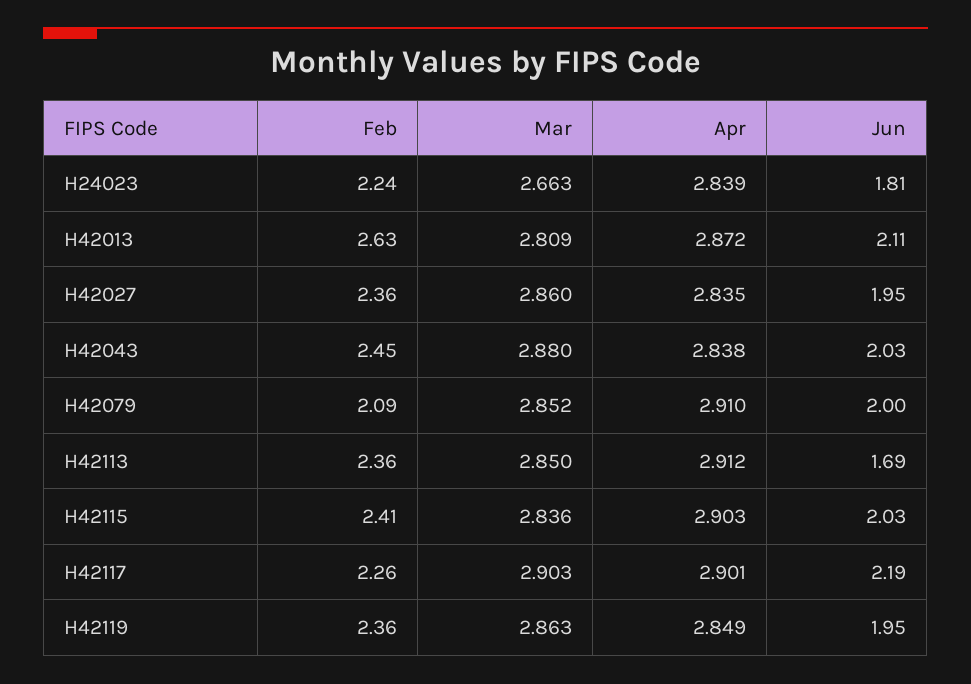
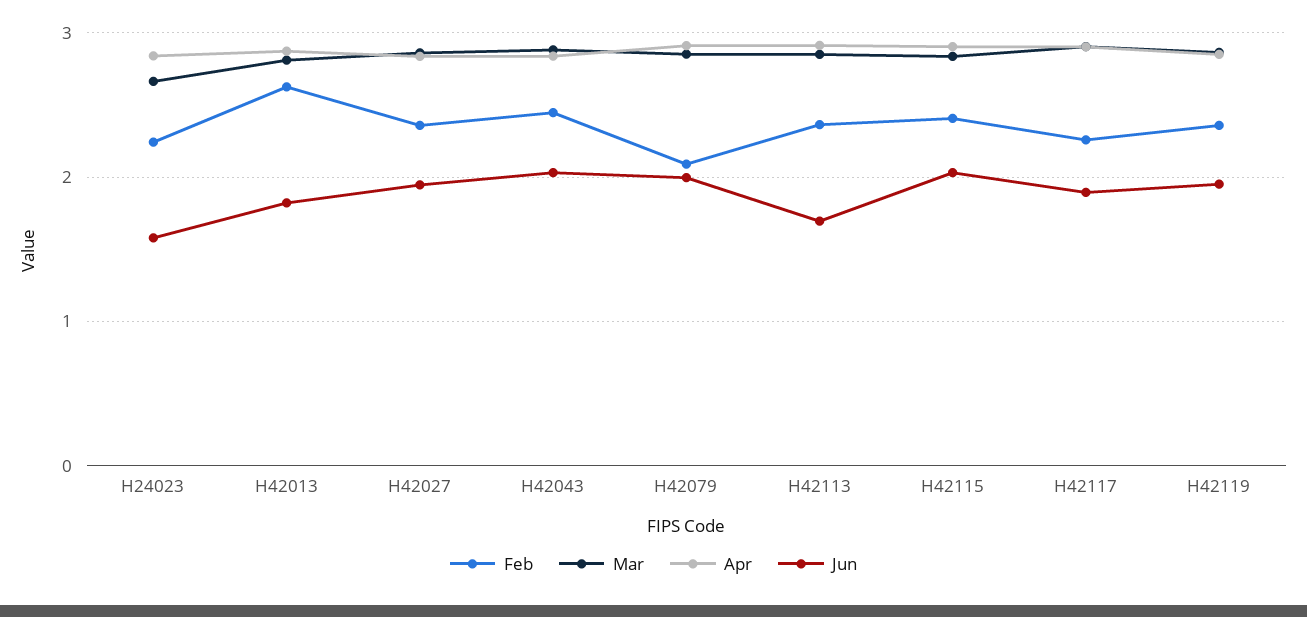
  {
    "Feb": {
      "H24023": 2.24,
      "H42013": 2.63,
      "H42027": 2.36,
      "H42043": 2.45,
      "H42079": 2.09,
      "H42113": 2.36,
      "H42115": 2.41,
      "H42117": 2.26,
      "H42119": 2.36
    },
    "Mar": {
      "H24023": 2.663,
      "H42013": 2.809,
      "H42027": 2.86,
      "H42043": 2.88,
      "H42079": 2.852,
      "H42113": 2.85,
      "H42115": 2.836,
      "H42117": 2.903,
      "H42119": 2.863
    },
    "Apr": {
      "H24023": 2.839,
      "H42013": 2.872,
      "H42027": 2.835,
      "H42043": 2.838,
      "H42079": 2.91,
      "H42113": 2.912,
      "H42115": 2.903,
      "H42117": 2.901,
      "H42119": 2.849
    },
    "Jun": {
-     "H24023": 1.81,
+     "H24023": 1.6,
-     "H42013": 2.11,
+     "H42013": 1.8,
      "H42027": 1.95,
      "H42043": 2.03,
      "H42079": 2,
      "H42113": 1.69,
      "H42115": 2.03,
-     "H42117": 2.19,
+     "H42117": 1.9,
      "H42119": 1.95
    }
  }

